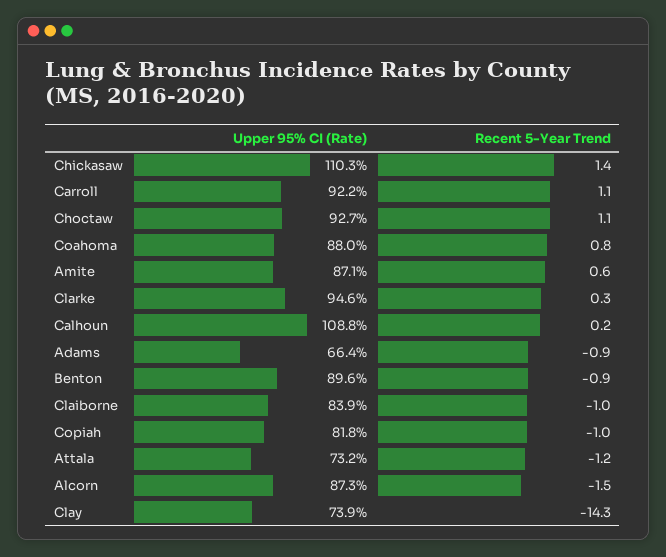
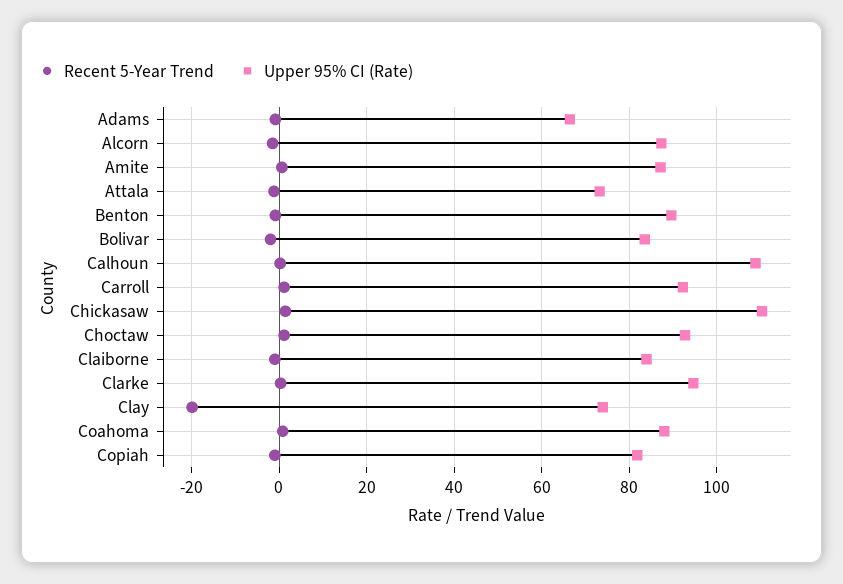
  {
    "Upper 95% CI (Rate)": {
      "Chickasaw": 110.3,
      "Carroll": 92.2,
      "Choctaw": 92.7,
      "Coahoma": 88,
      "Amite": 87.1,
      "Clarke": 94.6,
      "Calhoun": 108.8,
      "Adams": 66.4,
      "Benton": 89.6,
      "Claiborne": 83.9,
      "Copiah": 81.8,
      "Attala": 73.2,
      "Alcorn": 87.3,
-     "Clay": 73.9
+     "Clay": 73.9,
+     "Bolivar": 84
    },
    "Recent 5-Year Trend": {
      "Chickasaw": 1.4,
      "Carroll": 1.1,
      "Choctaw": 1.1,
      "Coahoma": 0.8,
      "Amite": 0.6,
      "Clarke": 0.3,
      "Calhoun": 0.2,
      "Adams": -0.9,
      "Benton": -0.9,
      "Claiborne": -1,
      "Copiah": -1,
      "Attala": -1.2,
      "Alcorn": -1.5,
-     "Clay": -14.3
+     "Clay": -20,
+     "Bolivar": -2
    }
  }

